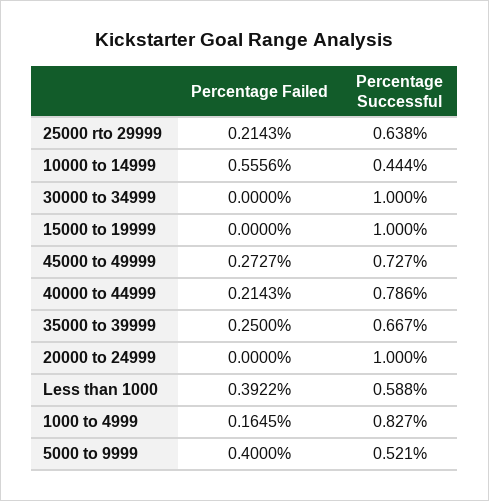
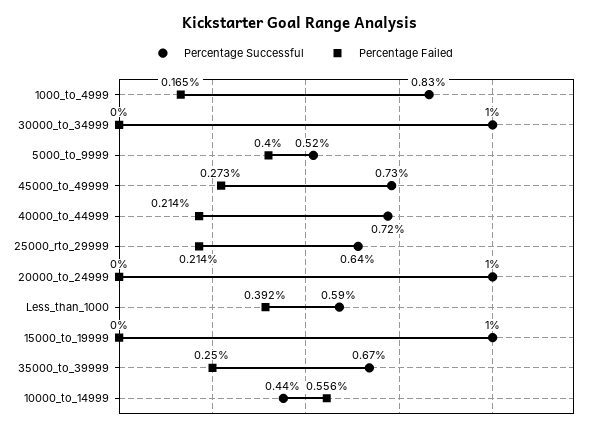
  {
    "Percentage Failed": {
      "25000 rto 29999": 0.2143,
      "10000 to 14999": 0.5556,
      "30000 to 34999": 0,
      "15000 to 19999": 0,
      "45000 to 49999": 0.2727,
      "40000 to 44999": 0.2143,
      "35000 to 39999": 0.25,
      "20000 to 24999": 0,
      "Less than 1000": 0.3922,
      "1000 to 4999": 0.1645,
      "5000 to 9999": 0.4
    },
    "Percentage Successful": {
      "25000 rto 29999": 0.638,
      "10000 to 14999": 0.444,
      "30000 to 34999": 1,
      "15000 to 19999": 1,
      "45000 to 49999": 0.727,
-     "40000 to 44999": 0.786,
+     "40000 to 44999": 0.72,
      "35000 to 39999": 0.667,
      "20000 to 24999": 1,
      "Less than 1000": 0.588,
      "1000 to 4999": 0.827,
      "5000 to 9999": 0.521
    }
  }

